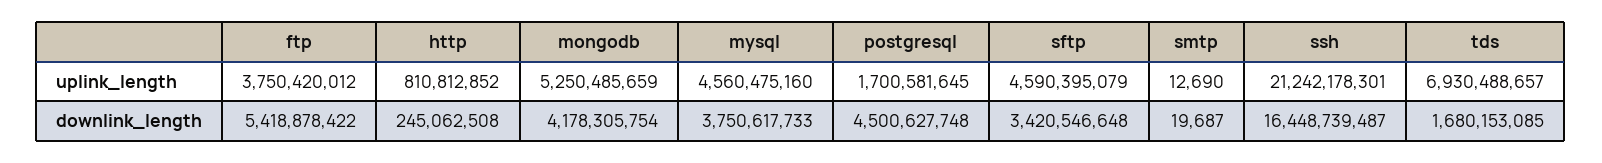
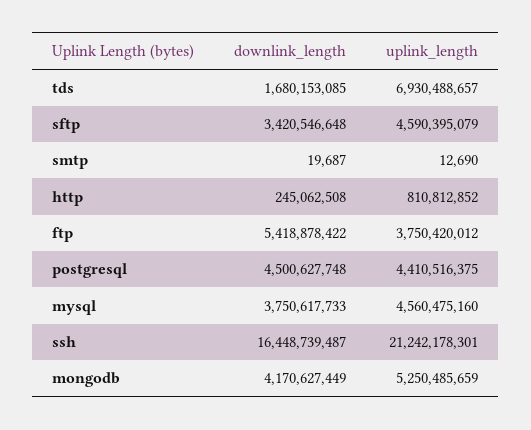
  {
    "ftp": {
      "uplink_length": 3750420012,
      "downlink_length": 5418878422
    },
    "http": {
      "uplink_length": 810812852,
      "downlink_length": 245062508
    },
    "mongodb": {
      "uplink_length": 5250485659,
-     "downlink_length": 4178305754
+     "downlink_length": 4170627449
    },
    "mysql": {
      "uplink_length": 4560475160,
      "downlink_length": 3750617733
    },
    "postgresql": {
-     "uplink_length": 1700581645,
+     "uplink_length": 4410516375,
      "downlink_length": 4500627748
    },
    "sftp": {
      "uplink_length": 4590395079,
      "downlink_length": 3420546648
    },
    "smtp": {
      "uplink_length": 12690,
      "downlink_length": 19687
    },
    "ssh": {
      "uplink_length": 21242178301,
      "downlink_length": 16448739487
    },
    "tds": {
      "uplink_length": 6930488657,
      "downlink_length": 1680153085
    }
  }

